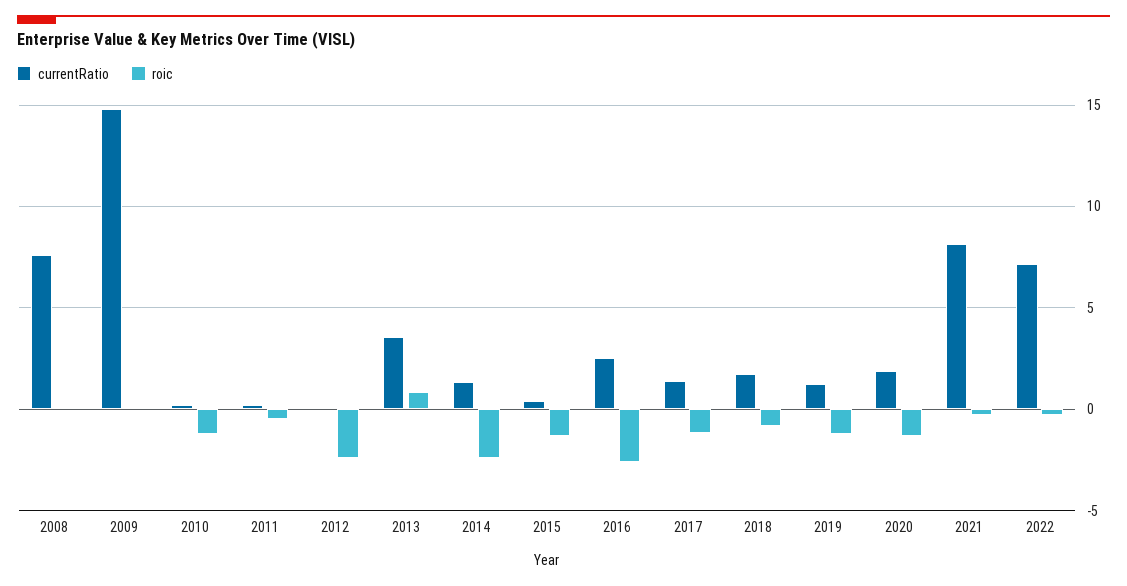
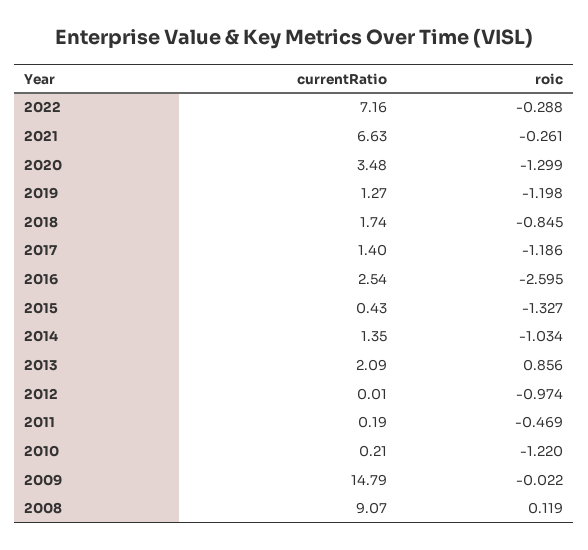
  {
    "currentRatio": {
-     "2008": 7.5,
+     "2008": 9.07,
      "2009": 14.79,
      "2010": 0.21,
      "2011": 0.19,
      "2012": 0.01,
-     "2013": 3.5,
+     "2013": 2.09,
      "2014": 1.35,
      "2015": 0.43,
      "2016": 2.54,
      "2017": 1.4,
      "2018": 1.74,
      "2019": 1.27,
-     "2020": 2,
+     "2020": 3.48,
-     "2021": 8,
+     "2021": 6.63,
      "2022": 7.16
    },
    "roic": {
      "2008": 0.119,
      "2009": -0.022,
      "2010": -1.22,
      "2011": -0.469,
-     "2012": -2.5,
+     "2012": -0.974,
      "2013": 0.856,
-     "2014": -2.5,
+     "2014": -1.034,
      "2015": -1.327,
      "2016": -2.595,
      "2017": -1.186,
      "2018": -0.845,
      "2019": -1.198,
      "2020": -1.299,
      "2021": -0.261,
      "2022": -0.288
    }
  }

